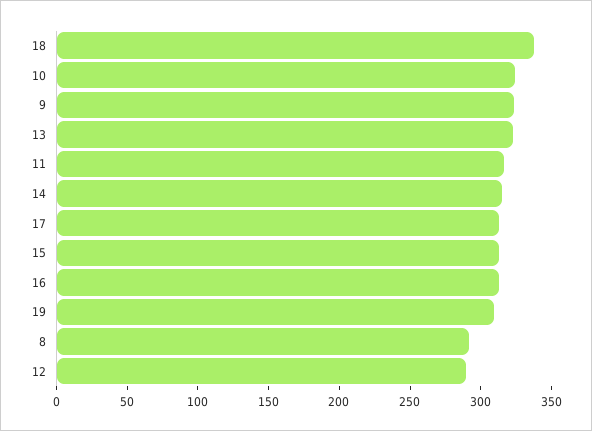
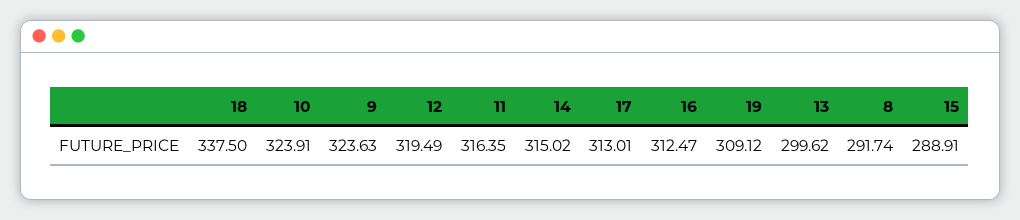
  {
    "18": 337.5,
    "10": 323.91,
    "9": 323.63,
-   "13": 320,
+   "13": 299.62,
    "11": 316.35,
    "14": 315.02,
    "17": 313.01,
-   "15": 310,
+   "15": 288.91,
    "16": 312.47,
    "19": 309.12,
    "8": 291.74,
-   "12": 290
+   "12": 319.49
  }

